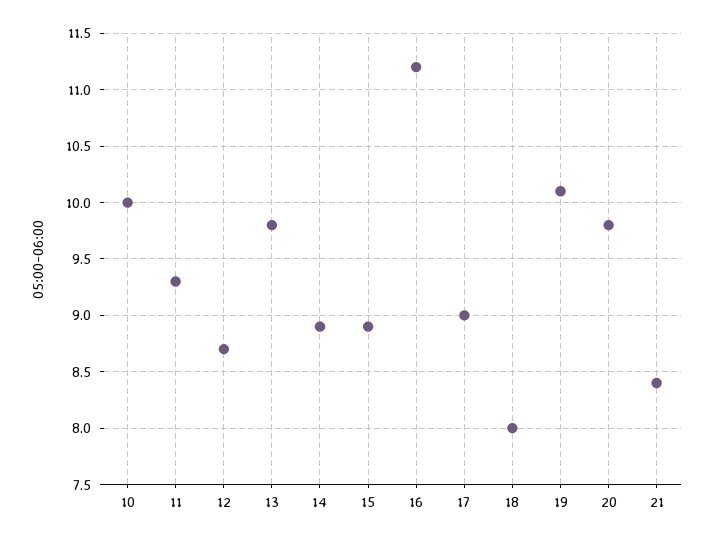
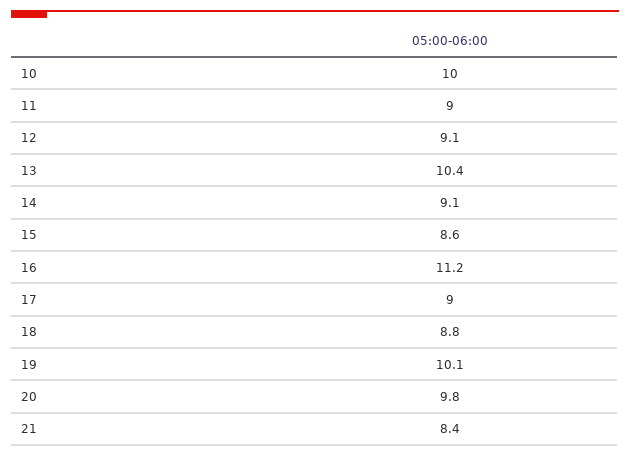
  {
    "10": 10,
-   "11": 9.3,
+   "11": 9,
-   "12": 8.7,
+   "12": 9.1,
-   "13": 9.8,
+   "13": 10.4,
-   "14": 8.9,
+   "14": 9.1,
-   "15": 8.9,
+   "15": 8.6,
    "16": 11.2,
    "17": 9,
-   "18": 8,
+   "18": 8.8,
    "19": 10.1,
    "20": 9.8,
    "21": 8.4
  }

